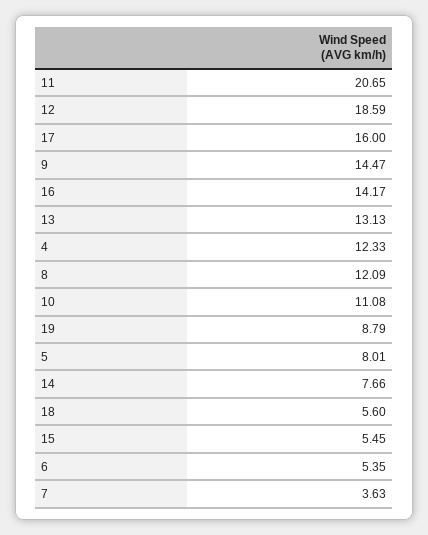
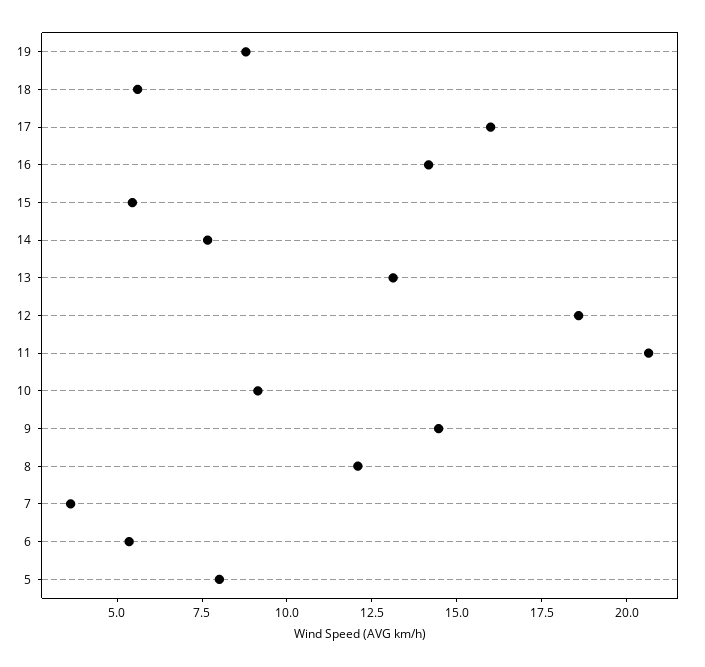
  {
    "11": 20.65,
    "12": 18.59,
    "17": 16,
    "9": 14.47,
    "16": 14.17,
    "13": 13.13,
-   "4": 12.33,
    "8": 12.09,
-   "10": 11.08,
+   "10": 9,
    "19": 8.79,
    "5": 8.01,
    "14": 7.66,
    "18": 5.6,
    "15": 5.45,
    "6": 5.35,
    "7": 3.63
  }

